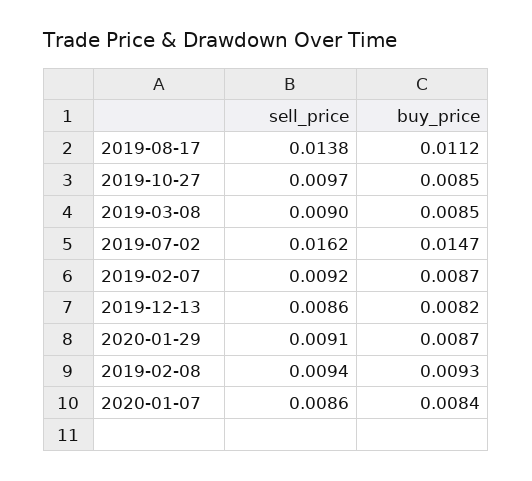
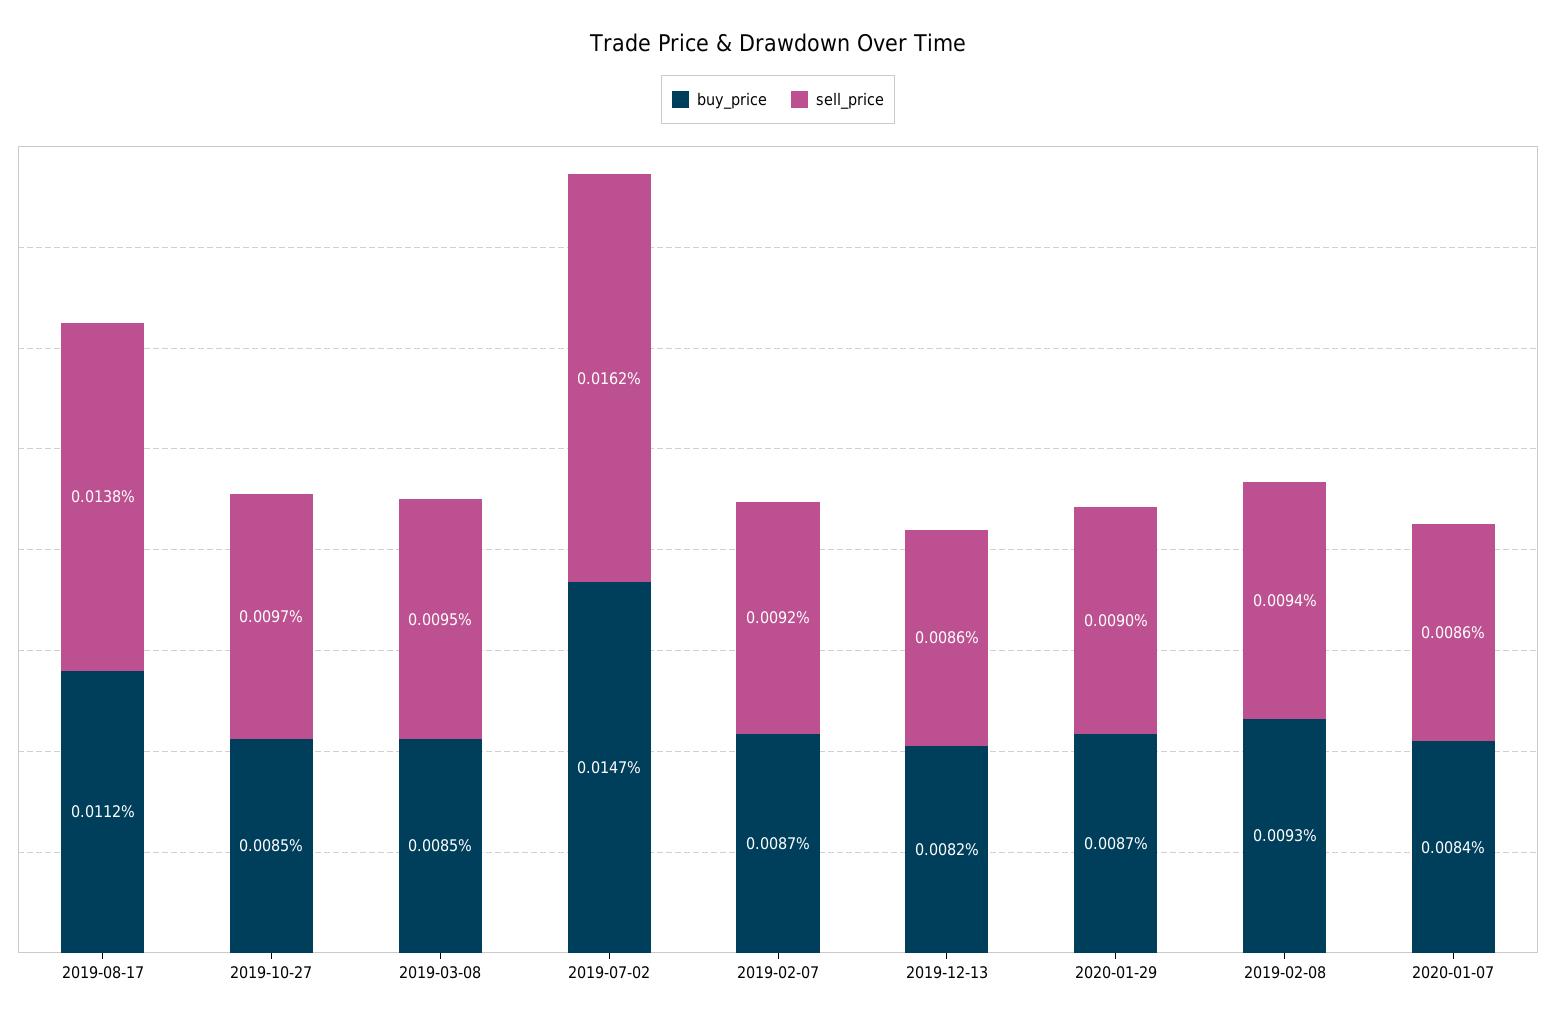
  {
    "sell_price": {
      "2019-08-17": 0.0138,
      "2019-10-27": 0.0097,
-     "2019-03-08": 0.009,
+     "2019-03-08": 0.0095,
      "2019-07-02": 0.0162,
      "2019-02-07": 0.0092,
      "2019-12-13": 0.0086,
-     "2020-01-29": 0.0091,
+     "2020-01-29": 0.009,
      "2019-02-08": 0.0094,
      "2020-01-07": 0.0086
    },
    "buy_price": {
      "2019-08-17": 0.0112,
      "2019-10-27": 0.0085,
      "2019-03-08": 0.0085,
      "2019-07-02": 0.0147,
      "2019-02-07": 0.0087,
      "2019-12-13": 0.0082,
      "2020-01-29": 0.0087,
      "2019-02-08": 0.0093,
      "2020-01-07": 0.0084
    }
  }

